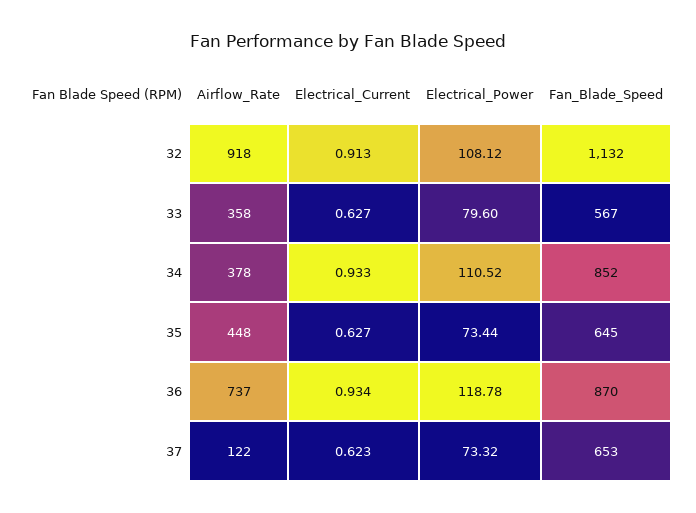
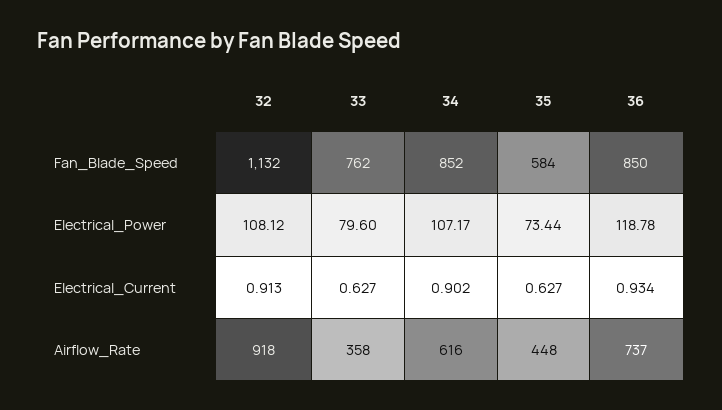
  {
    "Airflow_Rate": {
      "32": 918,
      "33": 358,
-     "34": 378,
+     "34": 616,
      "35": 448,
-     "36": 737,
+     "36": 737
-     "37": 122
    },
    "Electrical_Current": {
      "32": 0.913,
      "33": 0.627,
-     "34": 0.933,
+     "34": 0.902,
      "35": 0.627,
-     "36": 0.934,
+     "36": 0.934
-     "37": 0.623
    },
    "Electrical_Power": {
      "32": 108.12,
      "33": 79.6,
-     "34": 110.52,
+     "34": 107.17,
      "35": 73.44,
-     "36": 118.78,
+     "36": 118.78
-     "37": 73.32
    },
    "Fan_Blade_Speed": {
      "32": 1132,
-     "33": 567,
+     "33": 762,
      "34": 852,
-     "35": 645,
+     "35": 584,
-     "36": 870,
+     "36": 850
-     "37": 653
    }
  }

